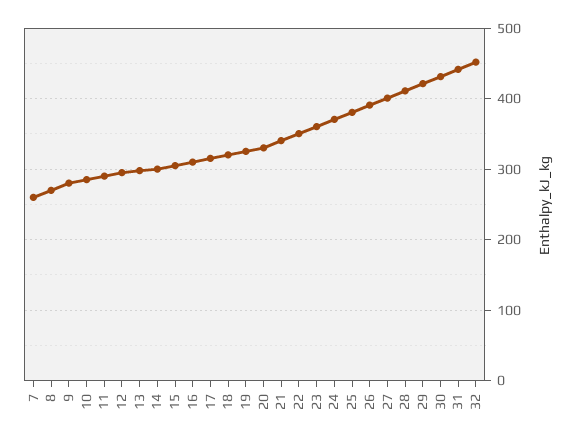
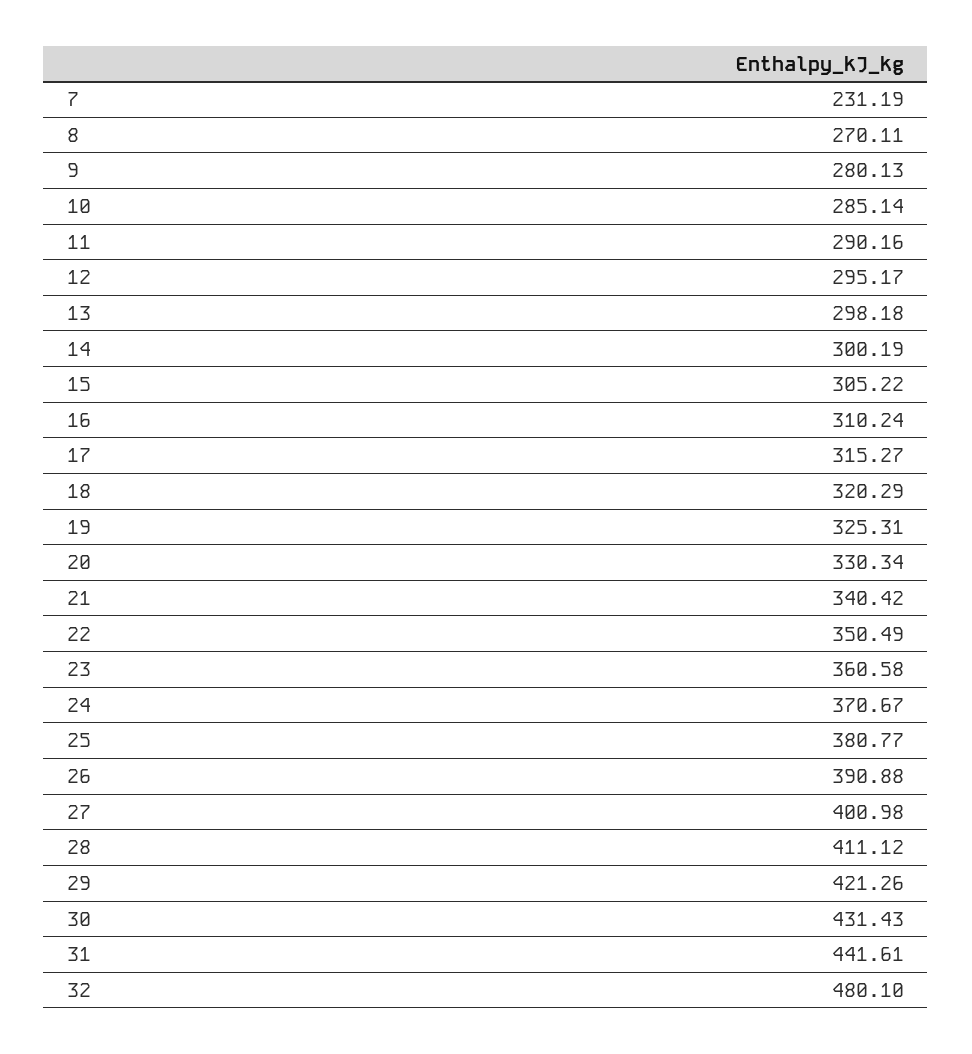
  {
-   "7": 260,
+   "7": 231.19,
    "8": 270.11,
    "9": 280.13,
    "10": 285.14,
    "11": 290.16,
    "12": 295.17,
    "13": 298.18,
    "14": 300.19,
    "15": 305.22,
    "16": 310.24,
    "17": 315.27,
    "18": 320.29,
    "19": 325.31,
    "20": 330.34,
    "21": 340.42,
    "22": 350.49,
    "23": 360.58,
    "24": 370.67,
    "25": 380.77,
    "26": 390.88,
    "27": 400.98,
    "28": 411.12,
    "29": 421.26,
    "30": 431.43,
    "31": 441.61,
-   "32": 450
+   "32": 480.1
  }

